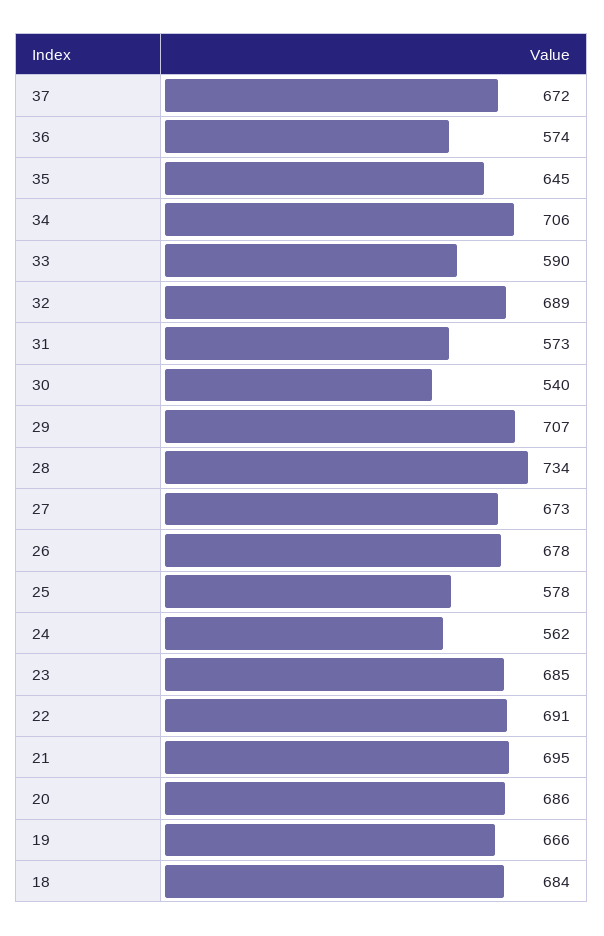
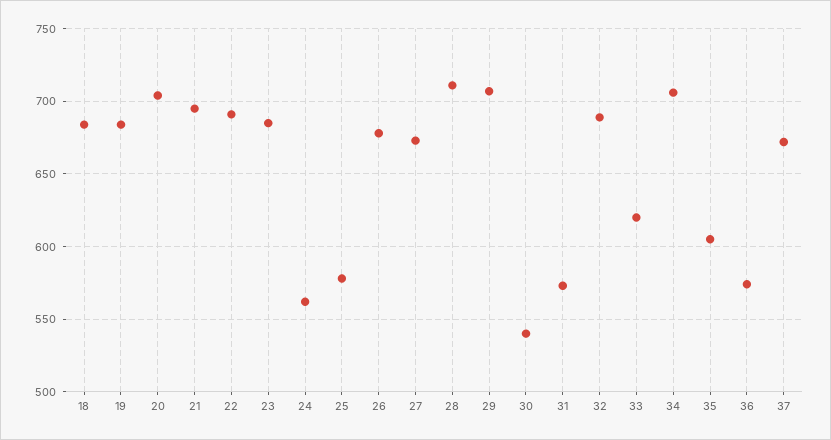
  {
    "37": 672,
    "36": 574,
-   "35": 645,
+   "35": 605,
    "34": 706,
-   "33": 590,
+   "33": 620,
    "32": 689,
    "31": 573,
    "30": 540,
    "29": 707,
-   "28": 734,
+   "28": 710,
    "27": 673,
    "26": 678,
    "25": 578,
    "24": 562,
    "23": 685,
    "22": 691,
    "21": 695,
-   "20": 686,
+   "20": 705,
-   "19": 666,
+   "19": 685,
    "18": 684
  }

